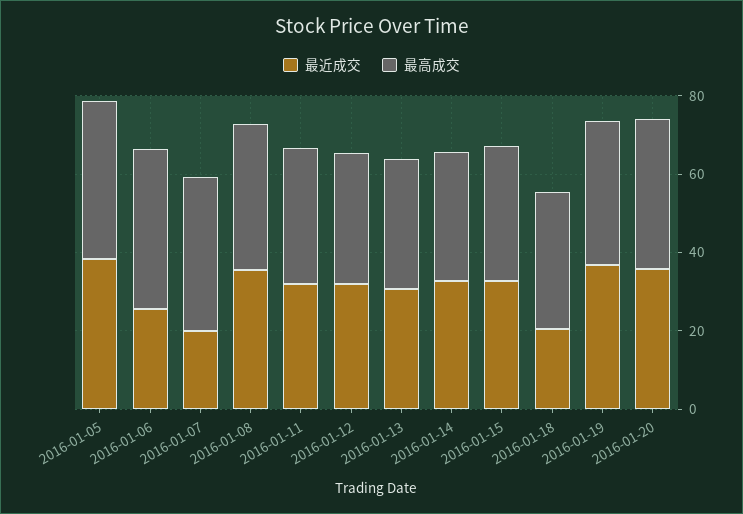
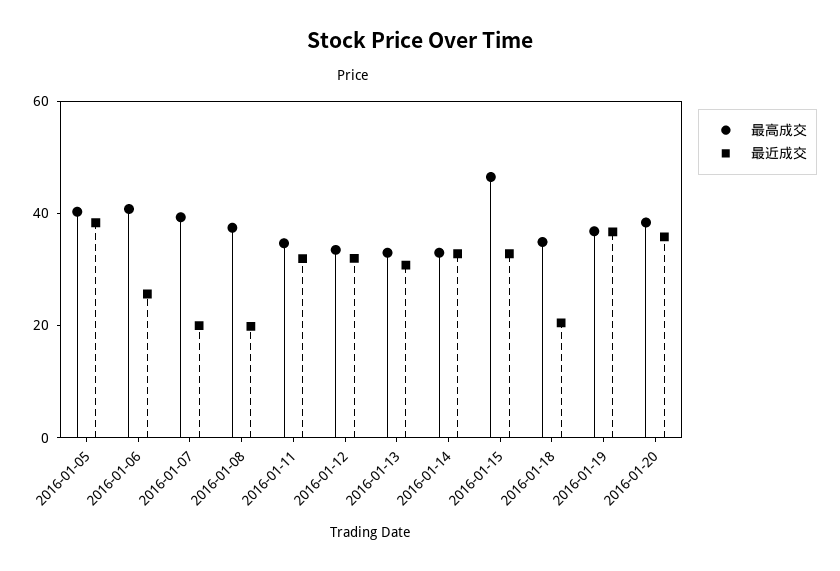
  {
    "最近成交": {
      "2016-01-05": 40,
      "2016-01-06": 25,
      "2016-01-07": 20,
-     "2016-01-08": 35,
+     "2016-01-08": 20,
      "2016-01-11": 30,
      "2016-01-12": 30,
      "2016-01-13": 30,
      "2016-01-14": 35,
      "2016-01-15": 35,
      "2016-01-18": 20,
      "2016-01-19": 35,
      "2016-01-20": 35
    },
    "最高成交": {
      "2016-01-05": 40,
      "2016-01-06": 40,
      "2016-01-07": 40,
      "2016-01-08": 35,
      "2016-01-11": 35,
      "2016-01-12": 35,
      "2016-01-13": 35,
      "2016-01-14": 35,
-     "2016-01-15": 35,
+     "2016-01-15": 45,
      "2016-01-18": 35,
      "2016-01-19": 35,
      "2016-01-20": 40
    }
  }

